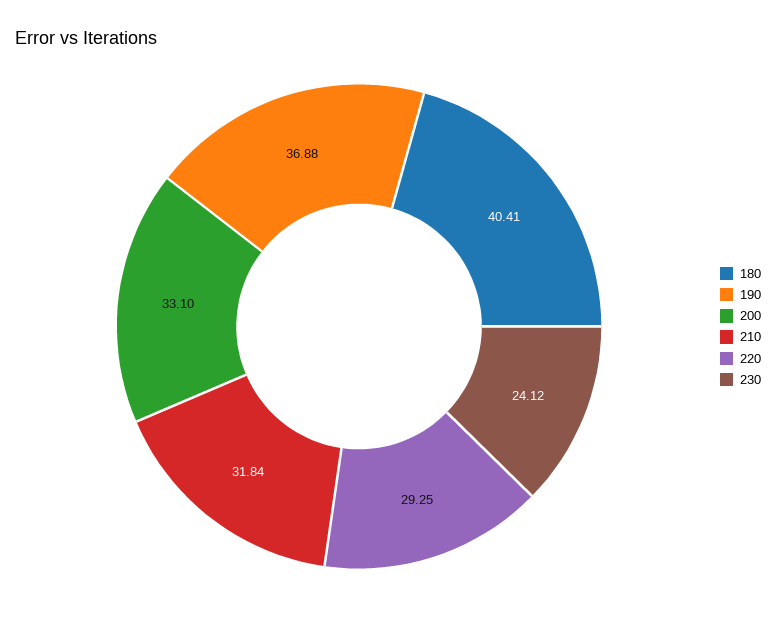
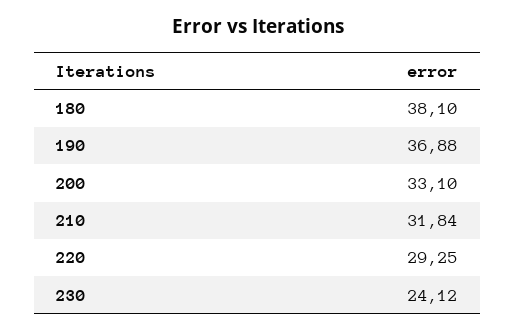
  {
-   "180": 40.41,
+   "180": 38.1,
    "190": 36.88,
    "200": 33.1,
    "210": 31.84,
    "220": 29.25,
    "230": 24.12
  }

